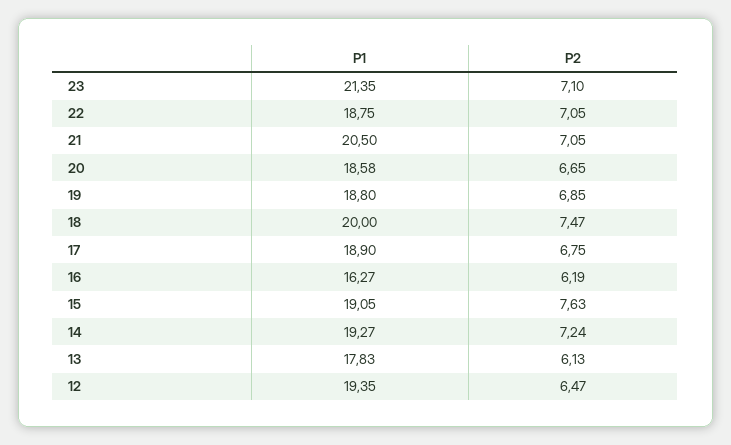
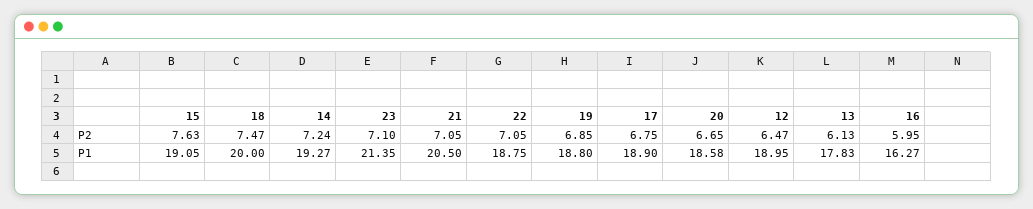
  {
    "P1": {
      "23": 21.35,
      "22": 18.75,
      "21": 20.5,
      "20": 18.58,
      "19": 18.8,
      "18": 20,
      "17": 18.9,
      "16": 16.27,
      "15": 19.05,
      "14": 19.27,
      "13": 17.83,
-     "12": 19.35
+     "12": 18.95
    },
    "P2": {
      "23": 7.1,
      "22": 7.05,
      "21": 7.05,
      "20": 6.65,
      "19": 6.85,
      "18": 7.47,
      "17": 6.75,
-     "16": 6.19,
+     "16": 5.95,
      "15": 7.63,
      "14": 7.24,
      "13": 6.13,
      "12": 6.47
    }
  }

